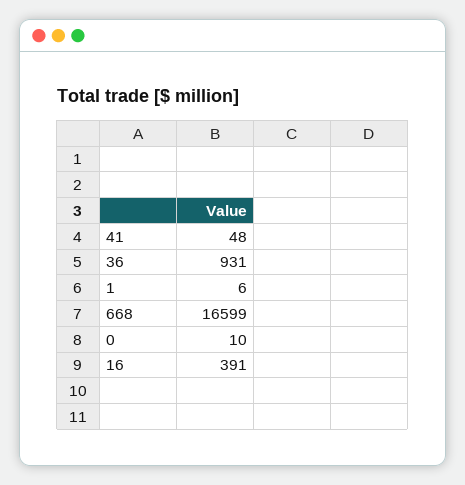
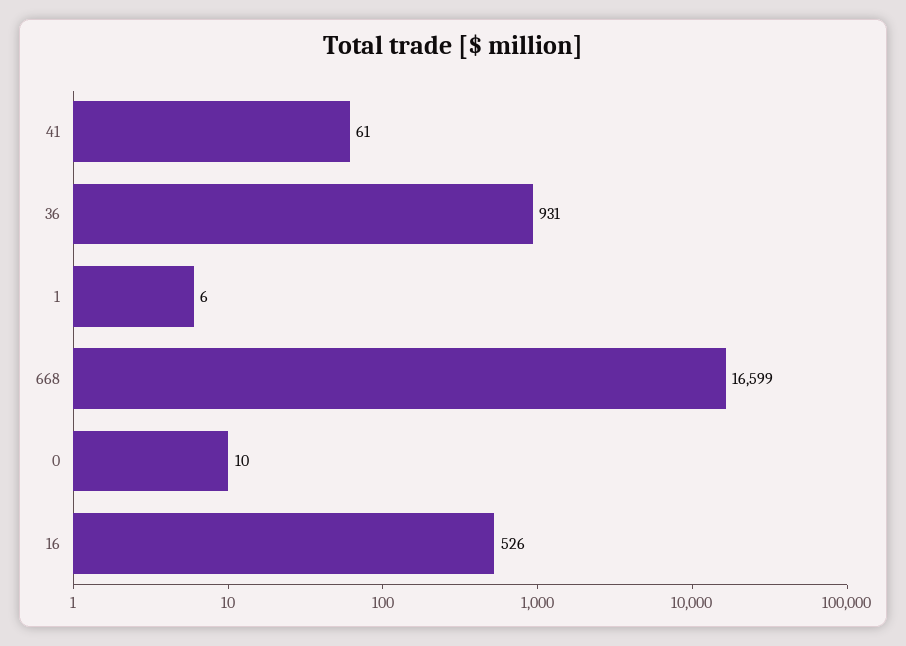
  {
-   "41": 48,
+   "41": 61,
    "36": 931,
    "1": 6,
    "668": 16599,
    "0": 10,
-   "16": 391
+   "16": 526
  }

